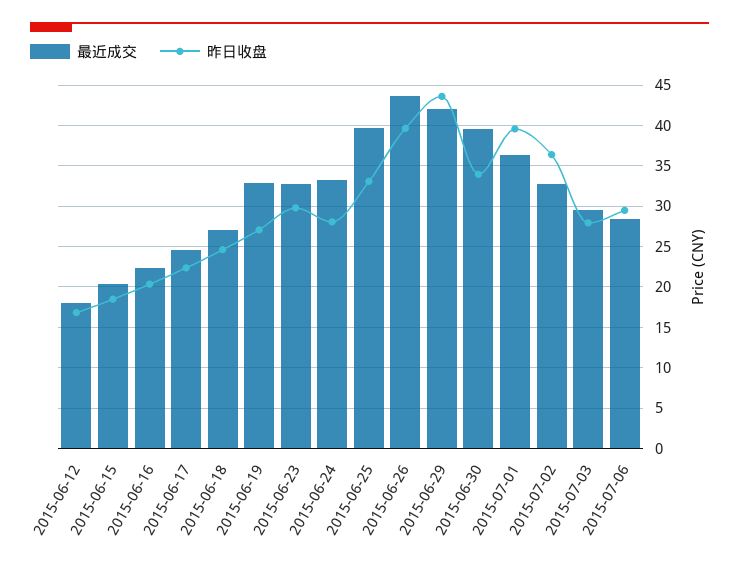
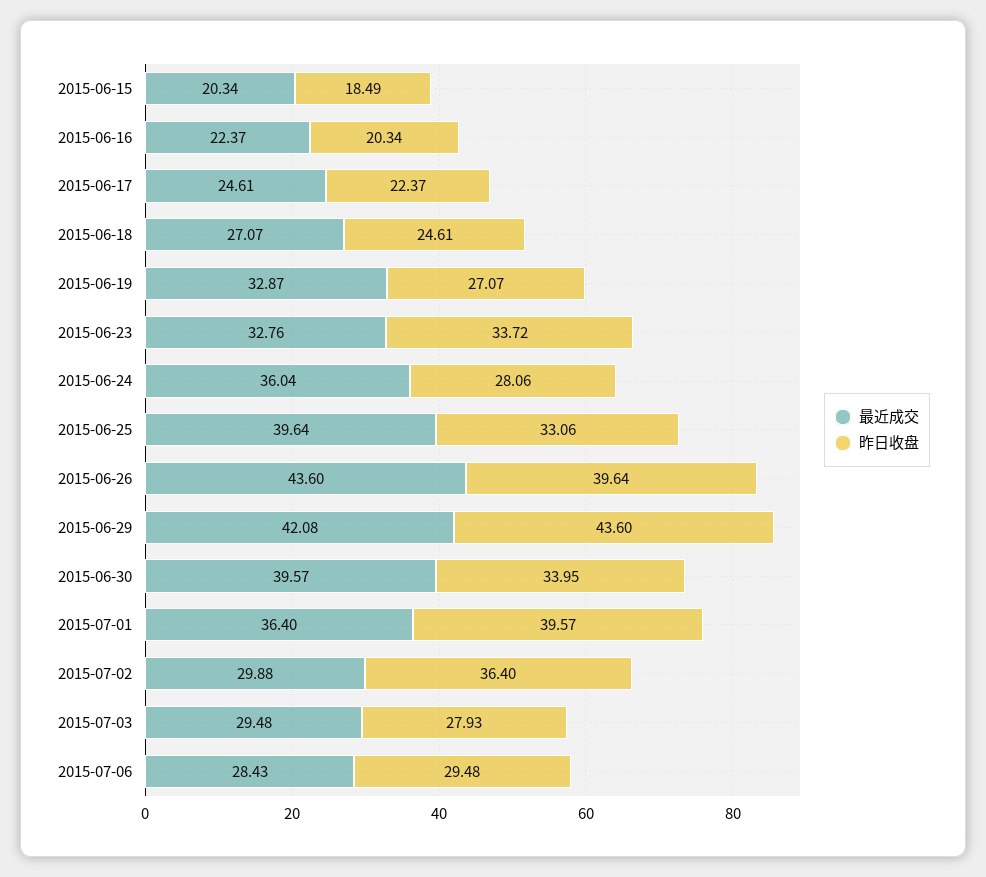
  {
    "最近成交": {
-     "2015-06-12": 18,
      "2015-06-15": 20.34,
      "2015-06-16": 22.37,
      "2015-06-17": 24.61,
      "2015-06-18": 27.07,
      "2015-06-19": 32.87,
      "2015-06-23": 32.76,
-     "2015-06-24": 33,
+     "2015-06-24": 36.04,
      "2015-06-25": 39.64,
      "2015-06-26": 43.6,
      "2015-06-29": 42.08,
      "2015-06-30": 39.57,
      "2015-07-01": 36.4,
-     "2015-07-02": 33,
+     "2015-07-02": 29.88,
      "2015-07-03": 29.48,
      "2015-07-06": 28.43
    },
    "昨日收盘": {
-     "2015-06-12": 17,
      "2015-06-15": 18.49,
      "2015-06-16": 20.34,
      "2015-06-17": 22.37,
      "2015-06-18": 24.61,
      "2015-06-19": 27.07,
-     "2015-06-23": 30,
+     "2015-06-23": 33.72,
      "2015-06-24": 28.06,
      "2015-06-25": 33.06,
      "2015-06-26": 39.64,
      "2015-06-29": 43.6,
      "2015-06-30": 33.95,
      "2015-07-01": 39.57,
      "2015-07-02": 36.4,
      "2015-07-03": 27.93,
      "2015-07-06": 29.48
    }
  }

